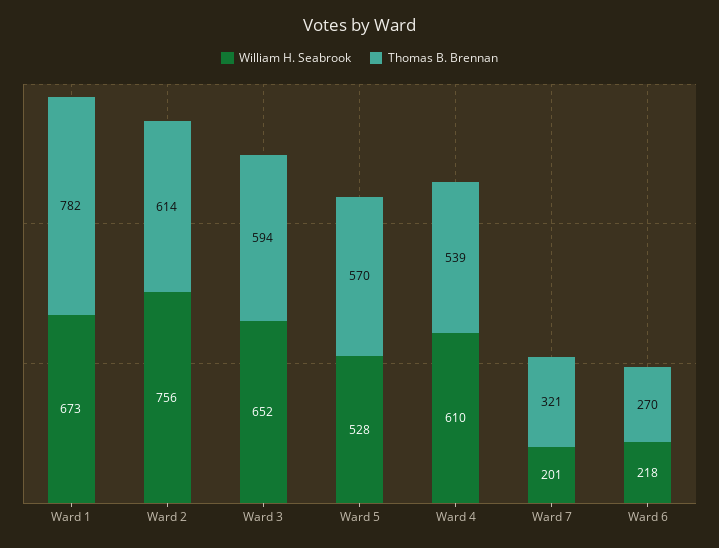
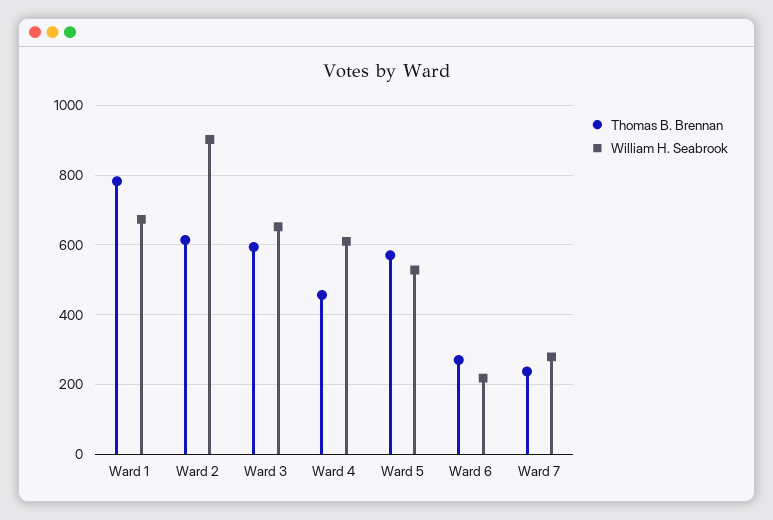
  {
    "William H. Seabrook": {
      "Ward 1": 673,
-     "Ward 2": 756,
+     "Ward 2": 900,
      "Ward 3": 652,
      "Ward 5": 528,
      "Ward 4": 610,
-     "Ward 7": 201,
+     "Ward 7": 280,
      "Ward 6": 218
    },
    "Thomas B. Brennan": {
      "Ward 1": 782,
      "Ward 2": 614,
      "Ward 3": 594,
      "Ward 5": 570,
-     "Ward 4": 539,
+     "Ward 4": 460,
-     "Ward 7": 321,
+     "Ward 7": 240,
      "Ward 6": 270
    }
  }

